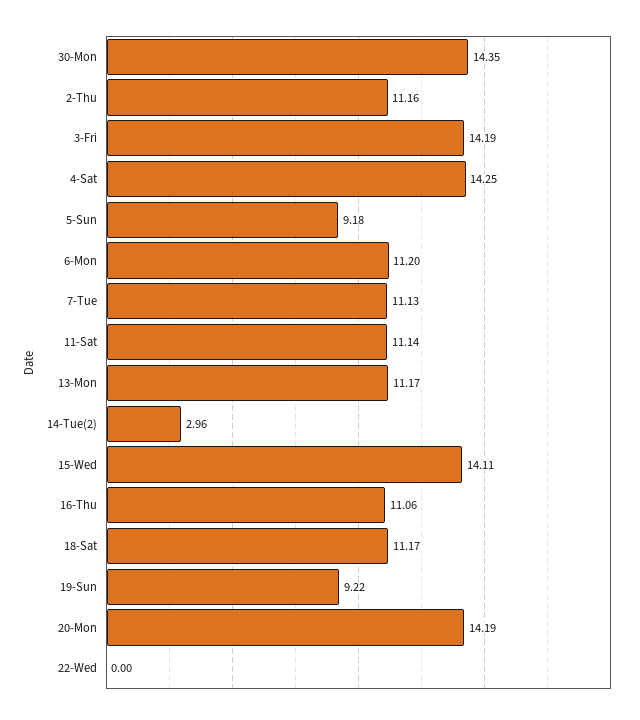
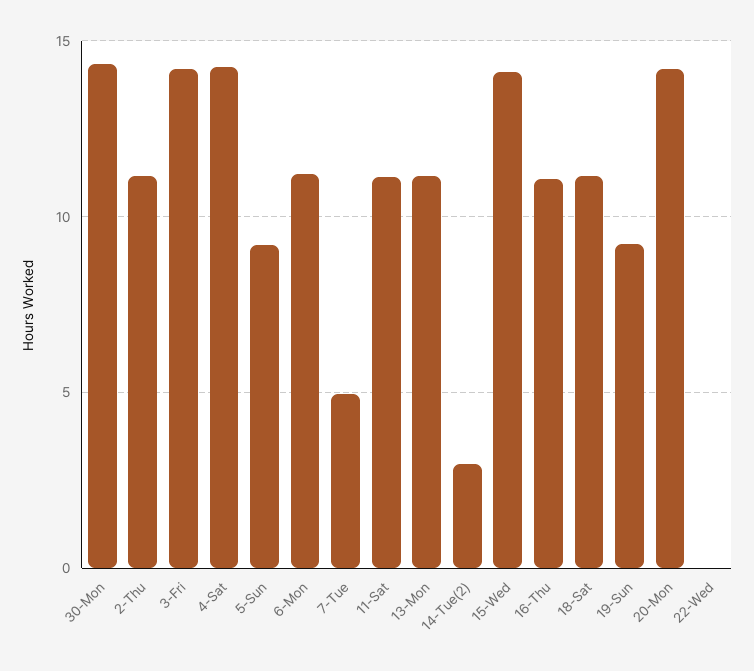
  {
    "30-Mon": 14.35,
    "2-Thu": 11.16,
    "3-Fri": 14.19,
    "4-Sat": 14.25,
    "5-Sun": 9.18,
    "6-Mon": 11.2,
-   "7-Tue": 11.13,
+   "7-Tue": 5,
    "11-Sat": 11.14,
    "13-Mon": 11.17,
    "14-Tue(2)": 2.96,
    "15-Wed": 14.11,
    "16-Thu": 11.06,
    "18-Sat": 11.17,
    "19-Sun": 9.22,
    "20-Mon": 14.19,
    "22-Wed": 0
  }

